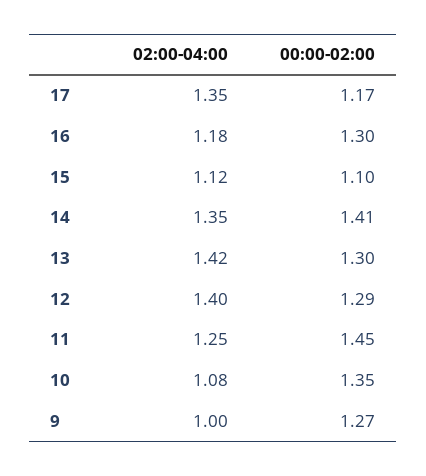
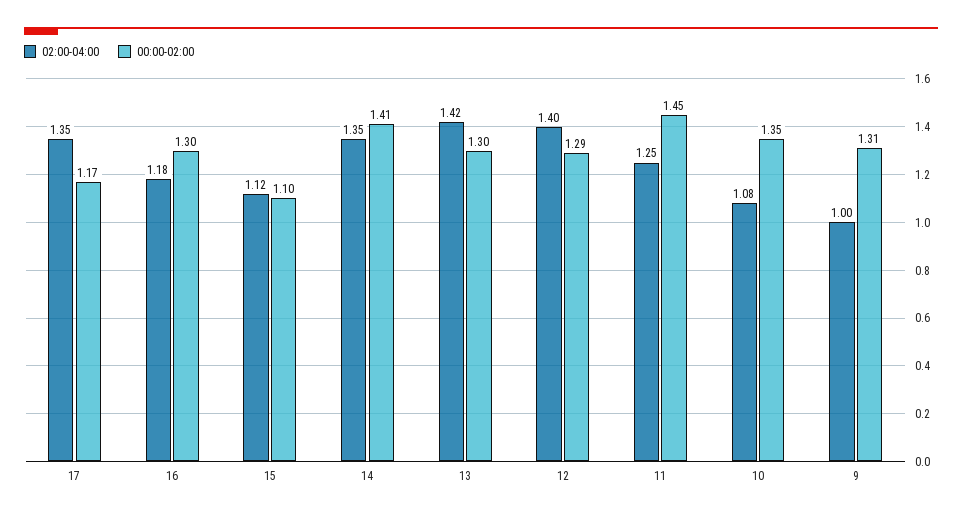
  {
    "02:00-04:00": {
      "17": 1.35,
      "16": 1.18,
      "15": 1.12,
      "14": 1.35,
      "13": 1.42,
      "12": 1.4,
      "11": 1.25,
      "10": 1.08,
      "9": 1
    },
    "00:00-02:00": {
      "17": 1.17,
      "16": 1.3,
      "15": 1.1,
      "14": 1.41,
      "13": 1.3,
      "12": 1.29,
      "11": 1.45,
      "10": 1.35,
-     "9": 1.27
+     "9": 1.31
    }
  }

